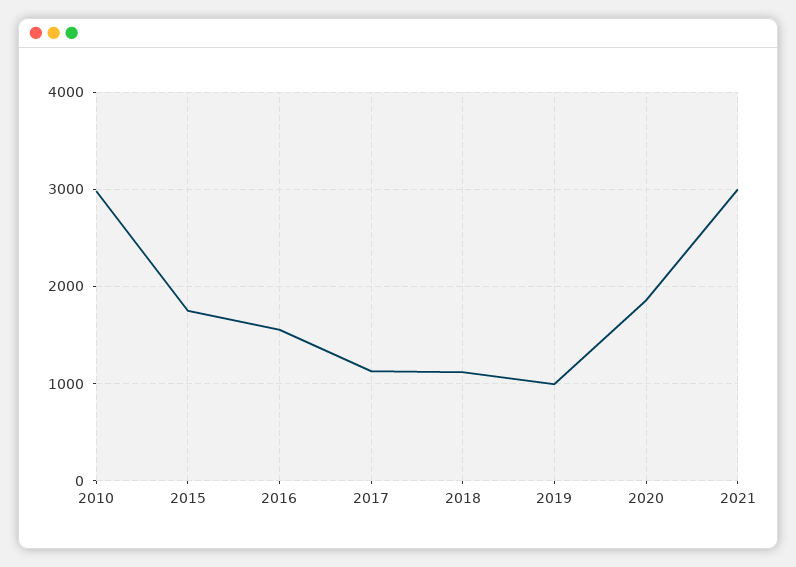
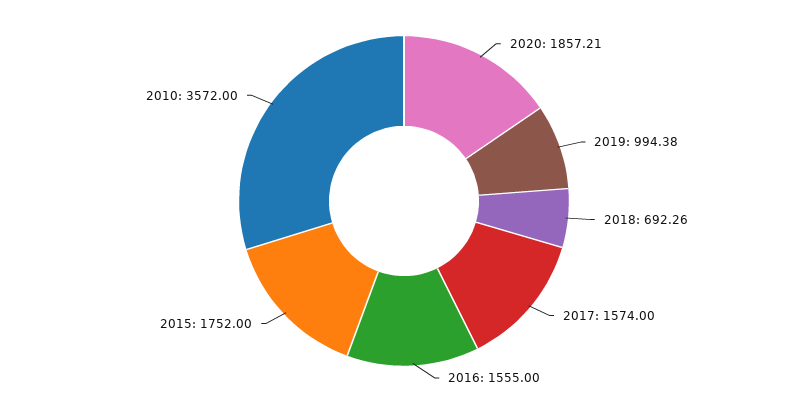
  {
-   "2010": 3000,
+   "2010": 3572,
    "2015": 1752,
    "2016": 1555,
-   "2017": 1100,
+   "2017": 1574,
-   "2018": 1100,
+   "2018": 692.26,
    "2019": 994.38,
-   "2020": 1857.21,
+   "2020": 1857.21
-   "2021": 3000
  }

